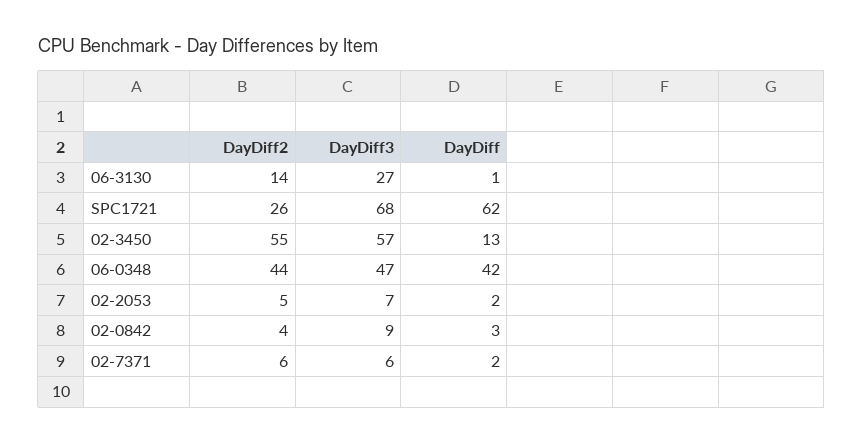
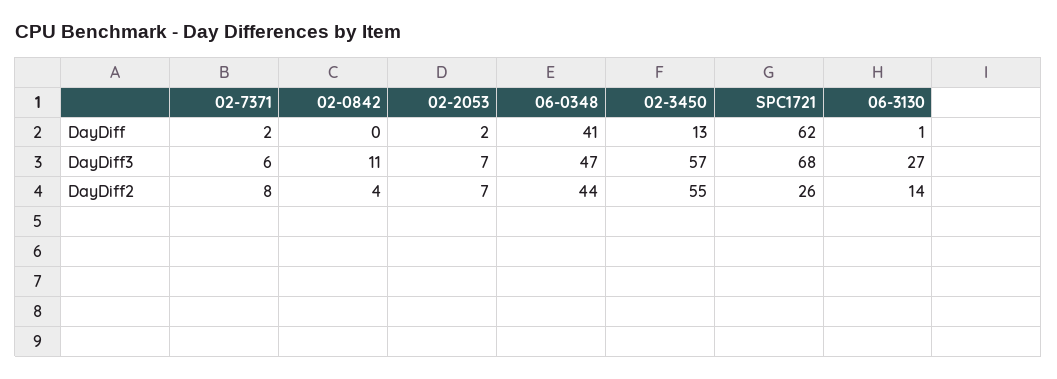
  {
    "DayDiff2": {
      "06-3130": 14,
      "SPC1721": 26,
      "02-3450": 55,
      "06-0348": 44,
-     "02-2053": 5,
+     "02-2053": 7,
      "02-0842": 4,
-     "02-7371": 6
+     "02-7371": 8
    },
    "DayDiff3": {
      "06-3130": 27,
      "SPC1721": 68,
      "02-3450": 57,
      "06-0348": 47,
      "02-2053": 7,
-     "02-0842": 9,
+     "02-0842": 11,
      "02-7371": 6
    },
    "DayDiff": {
      "06-3130": 1,
      "SPC1721": 62,
      "02-3450": 13,
-     "06-0348": 42,
+     "06-0348": 41,
      "02-2053": 2,
-     "02-0842": 3,
+     "02-0842": 0,
      "02-7371": 2
    }
  }

